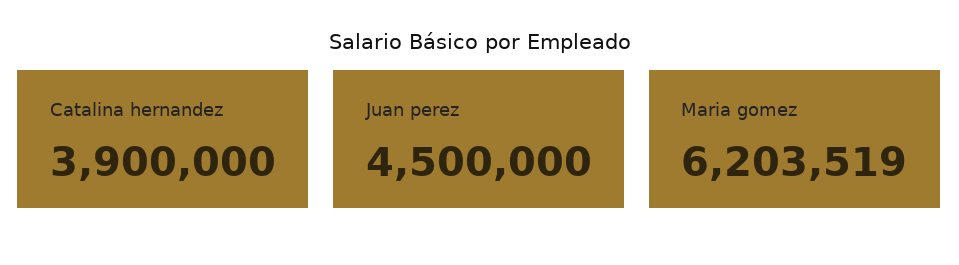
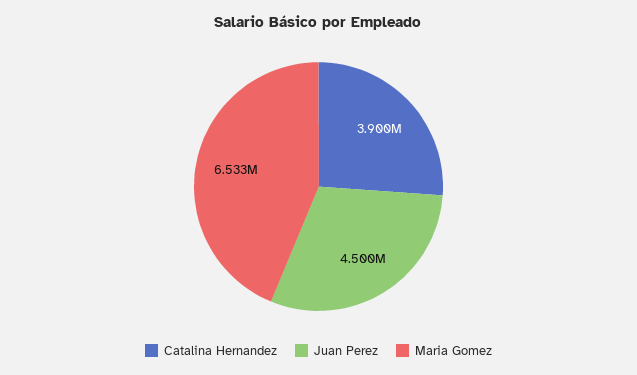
  {
    "Catalina hernandez": 3900000,
    "Juan perez": 4500000,
-   "Maria gomez": 6203519
+   "Maria gomez": 6533000
  }

